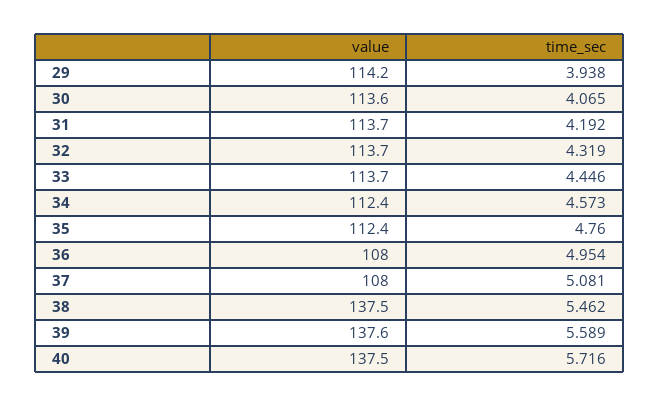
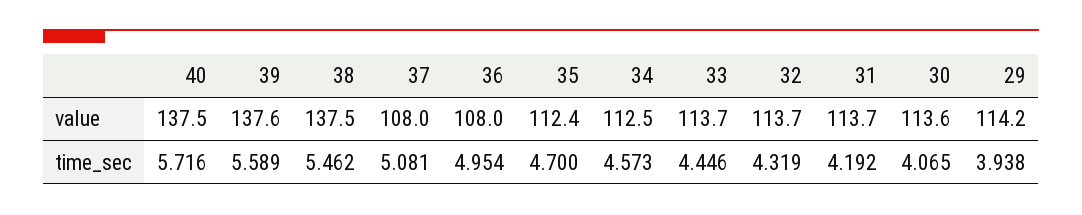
  {
    "value": {
      "29": 114.2,
      "30": 113.6,
      "31": 113.7,
      "32": 113.7,
      "33": 113.7,
-     "34": 112.4,
+     "34": 112.5,
      "35": 112.4,
      "36": 108,
      "37": 108,
      "38": 137.5,
      "39": 137.6,
      "40": 137.5
    },
    "time_sec": {
      "29": 3.938,
      "30": 4.065,
      "31": 4.192,
      "32": 4.319,
      "33": 4.446,
      "34": 4.573,
-     "35": 4.76,
+     "35": 4.7,
      "36": 4.954,
      "37": 5.081,
      "38": 5.462,
      "39": 5.589,
      "40": 5.716
    }
  }

